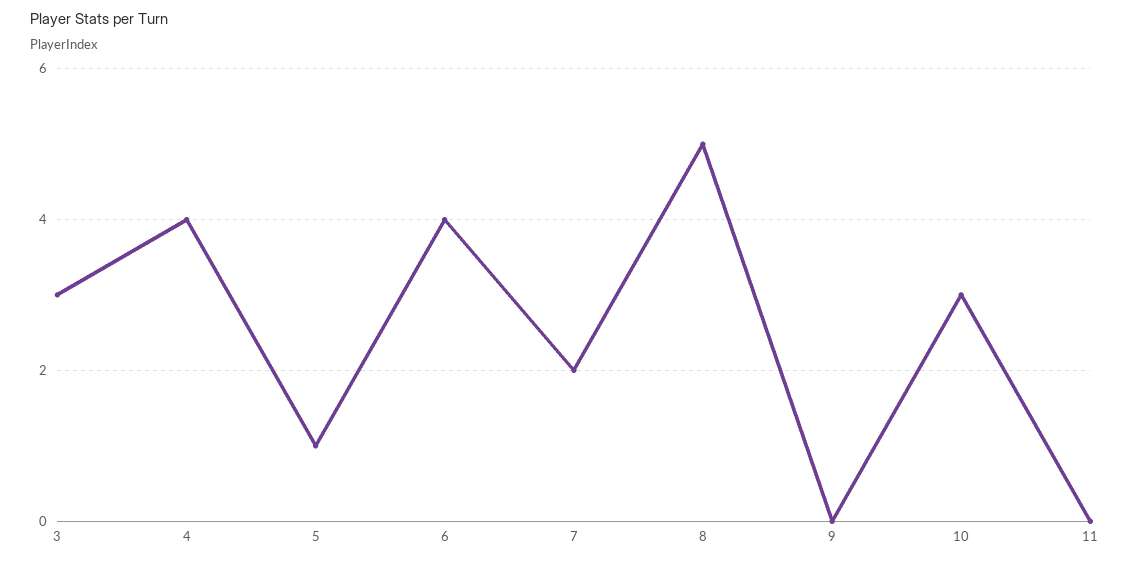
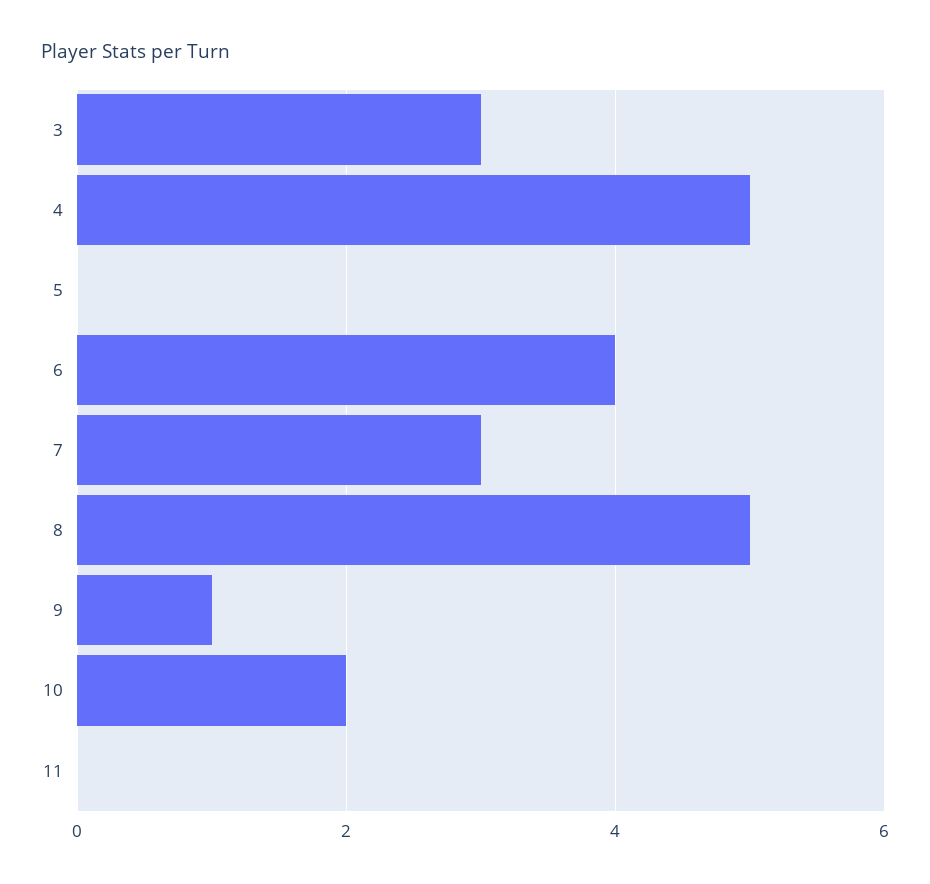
  {
    "3": 3,
-   "4": 4,
+   "4": 5,
-   "5": 1,
+   "5": 0,
    "6": 4,
-   "7": 2,
+   "7": 3,
    "8": 5,
-   "9": 0,
+   "9": 1,
-   "10": 3,
+   "10": 2,
    "11": 0
  }

